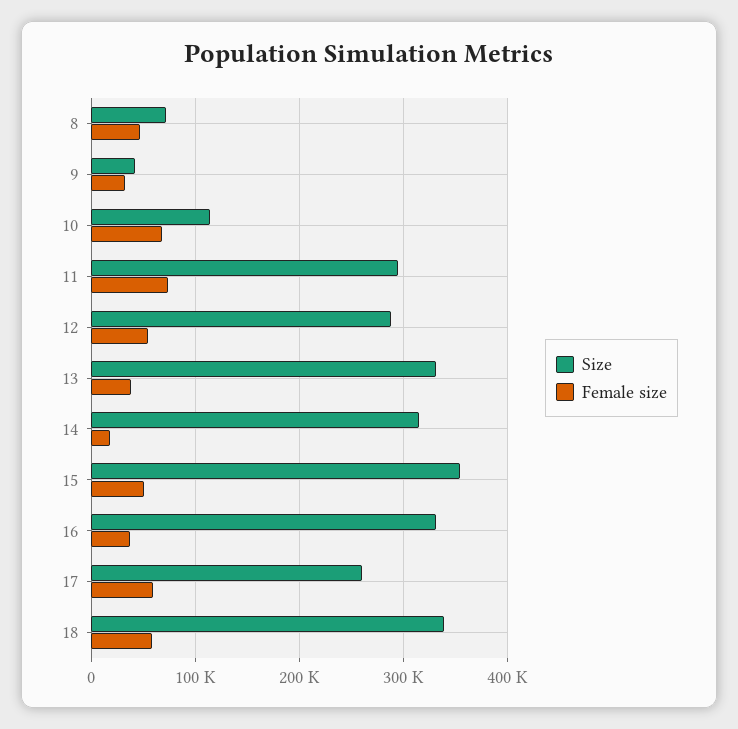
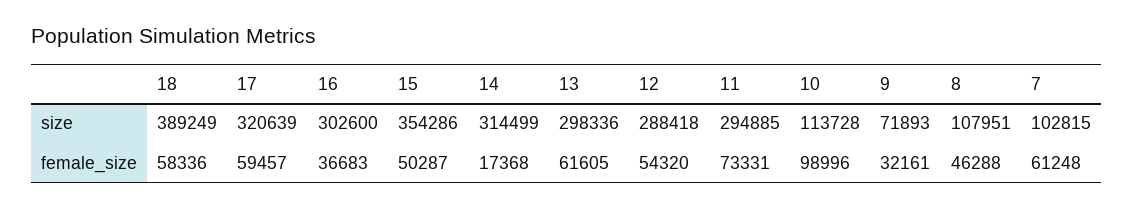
  {
    "Size": {
-     "8": 70000,
+     "8": 107951,
-     "9": 40000,
+     "9": 71893,
      "10": 113728,
      "11": 294885,
      "12": 288418,
-     "13": 330000,
+     "13": 298336,
      "14": 314499,
      "15": 354286,
-     "16": 330000,
+     "16": 302600,
-     "17": 260000,
+     "17": 320639,
-     "18": 340000
+     "18": 389249,
+     "7": 102815
    },
    "Female size": {
      "8": 46288,
      "9": 32161,
-     "10": 70000,
+     "10": 98996,
      "11": 73331,
      "12": 54320,
-     "13": 40000,
+     "13": 61605,
      "14": 17368,
      "15": 50287,
      "16": 36683,
      "17": 59457,
-     "18": 58336
+     "18": 58336,
+     "7": 61248
    }
  }

